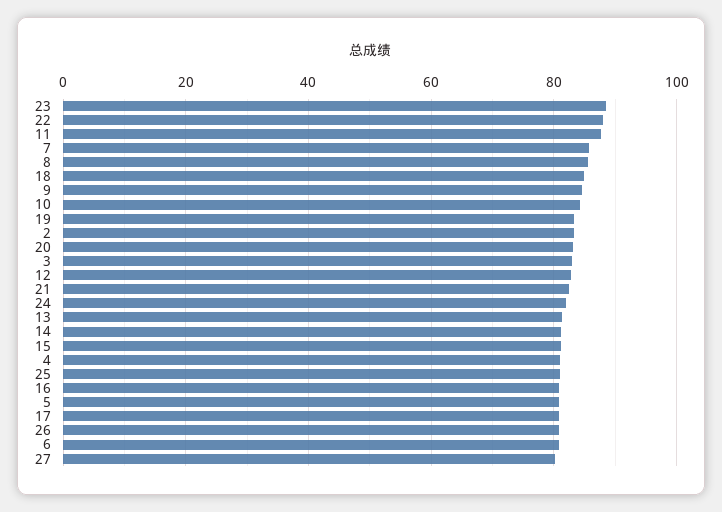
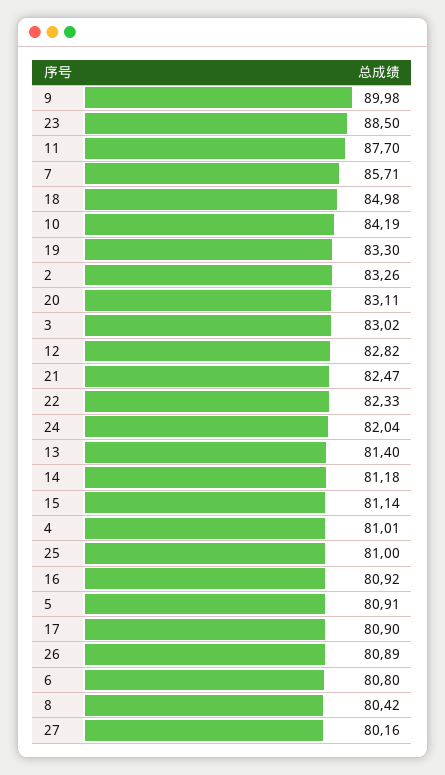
  {
    "23": 88.5,
-   "22": 88,
+   "22": 82.33,
    "11": 87.7,
    "7": 85.71,
-   "8": 86,
+   "8": 80.42,
    "18": 84.98,
-   "9": 84,
+   "9": 89.98,
    "10": 84.19,
    "19": 83.3,
    "2": 83.26,
    "20": 83.11,
    "3": 83.02,
    "12": 82.82,
    "21": 82.47,
    "24": 82.04,
    "13": 81.4,
    "14": 81.18,
    "15": 81.14,
    "4": 81.01,
    "25": 81,
    "16": 80.92,
    "5": 80.91,
    "17": 80.9,
    "26": 80.89,
    "6": 80.8,
    "27": 80.16
  }

